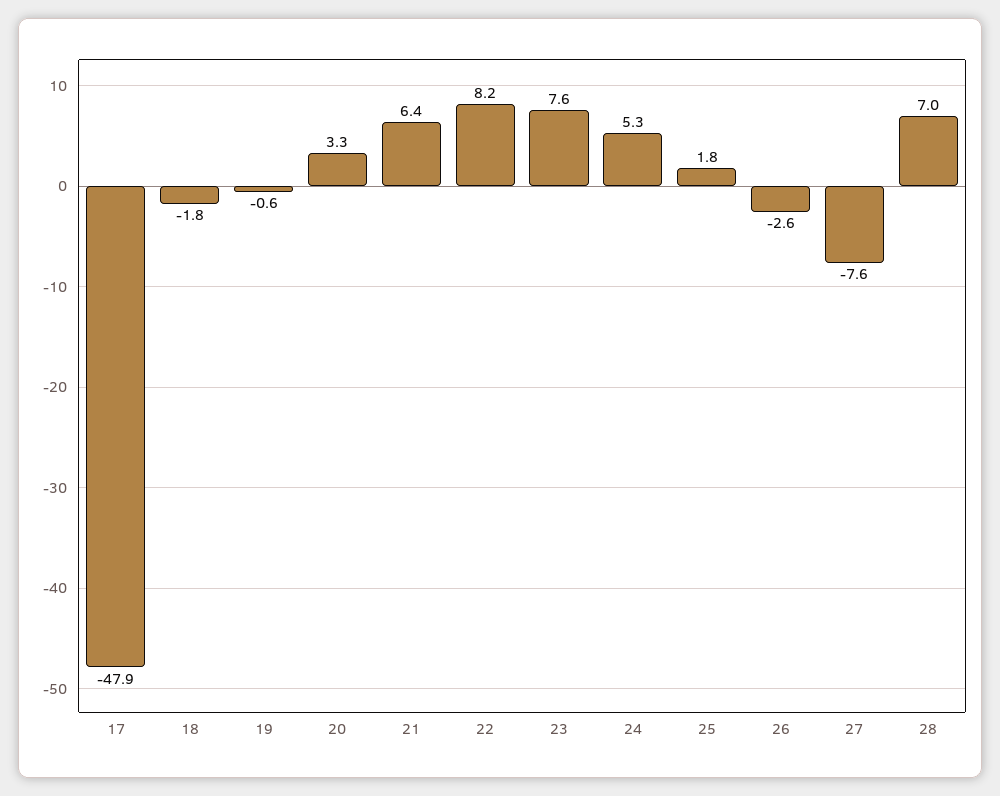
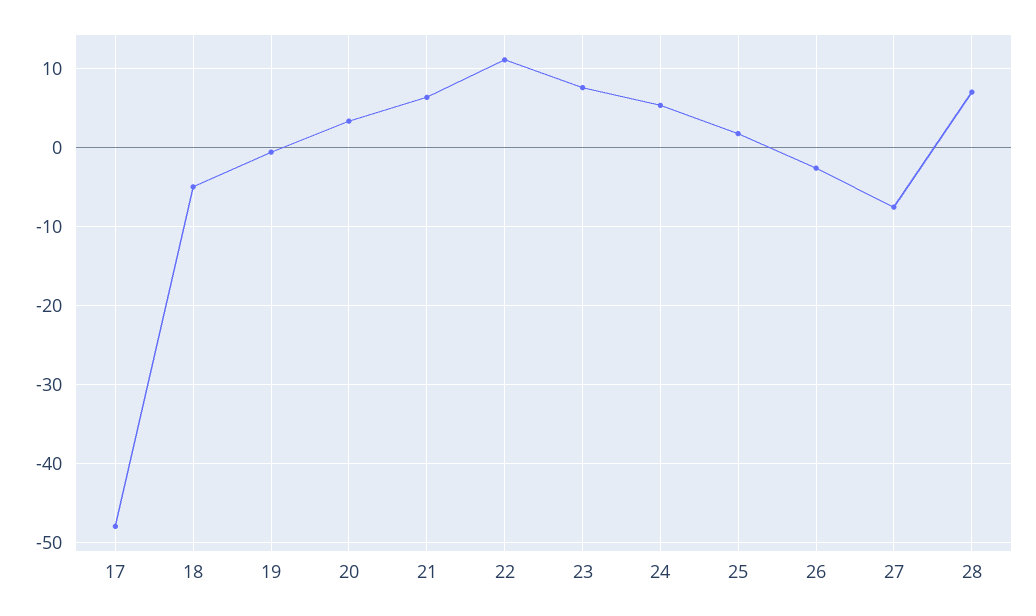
  {
    "17": -47.9,
-   "18": -1.8,
+   "18": -5,
    "19": -0.6,
    "20": 3.3,
    "21": 6.4,
-   "22": 8.2,
+   "22": 11,
    "23": 7.6,
    "24": 5.3,
    "25": 1.8,
    "26": -2.6,
    "27": -7.6,
    "28": 7
  }

